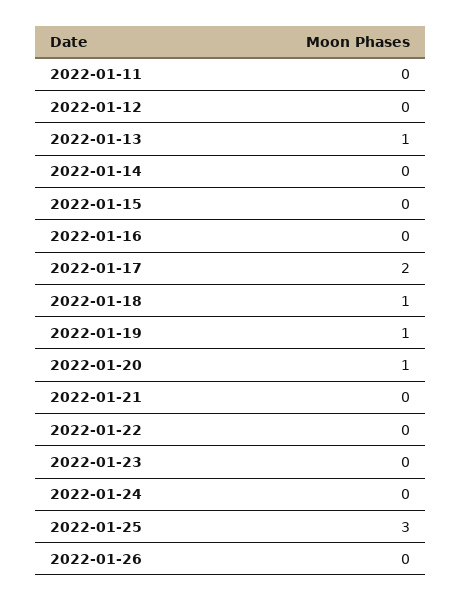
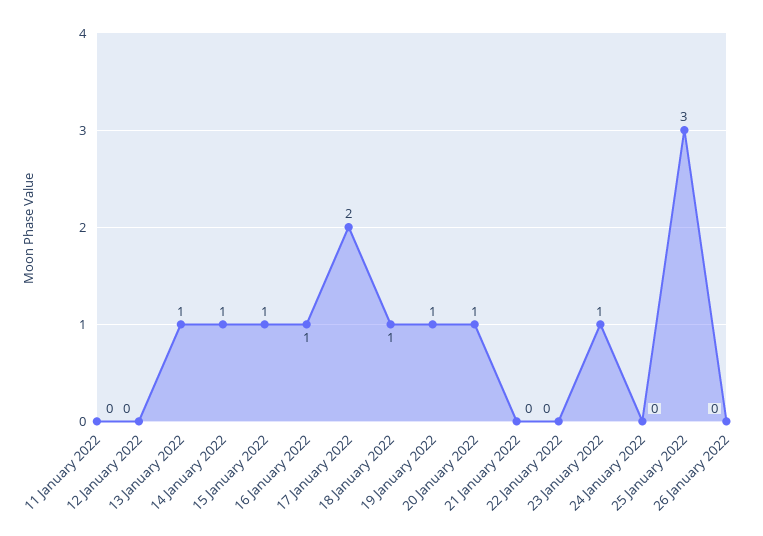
  {
    "2022-01-11": 0,
    "2022-01-12": 0,
    "2022-01-13": 1,
-   "2022-01-14": 0,
+   "2022-01-14": 1,
-   "2022-01-15": 0,
+   "2022-01-15": 1,
-   "2022-01-16": 0,
+   "2022-01-16": 1,
    "2022-01-17": 2,
    "2022-01-18": 1,
    "2022-01-19": 1,
    "2022-01-20": 1,
    "2022-01-21": 0,
    "2022-01-22": 0,
-   "2022-01-23": 0,
+   "2022-01-23": 1,
    "2022-01-24": 0,
    "2022-01-25": 3,
    "2022-01-26": 0
  }

